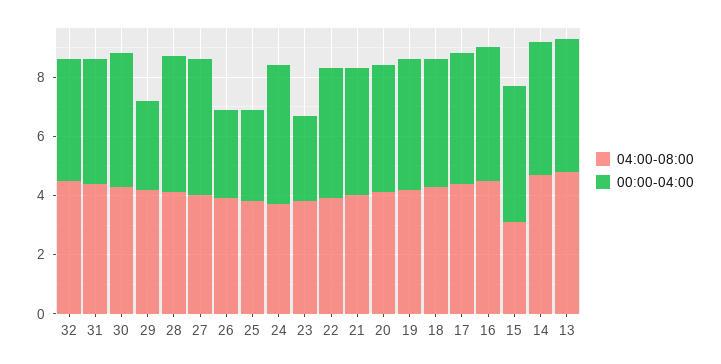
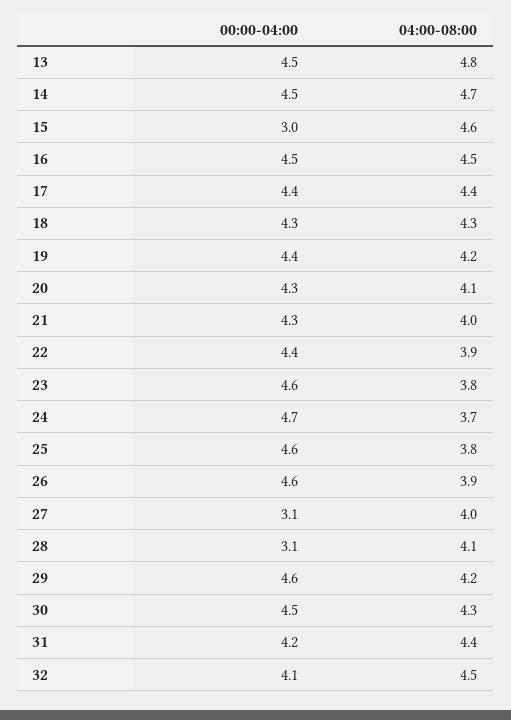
  {
    "04:00-08:00": {
      "32": 4.5,
      "31": 4.4,
      "30": 4.3,
      "29": 4.2,
      "28": 4.1,
      "27": 4,
      "26": 3.9,
      "25": 3.8,
      "24": 3.7,
      "23": 3.8,
      "22": 3.9,
      "21": 4,
      "20": 4.1,
      "19": 4.2,
      "18": 4.3,
      "17": 4.4,
      "16": 4.5,
-     "15": 3,
+     "15": 4.6,
      "14": 4.7,
      "13": 4.8
    },
    "00:00-04:00": {
      "32": 4.1,
      "31": 4.2,
      "30": 4.5,
-     "29": 3,
+     "29": 4.6,
-     "28": 4.5,
+     "28": 3.1,
-     "27": 4.5,
+     "27": 3.1,
-     "26": 3,
+     "26": 4.6,
-     "25": 3,
+     "25": 4.6,
      "24": 4.7,
-     "23": 3,
+     "23": 4.6,
      "22": 4.4,
      "21": 4.3,
      "20": 4.3,
      "19": 4.4,
      "18": 4.3,
      "17": 4.4,
      "16": 4.5,
-     "15": 4.5,
+     "15": 3,
      "14": 4.5,
      "13": 4.5
    }
  }

